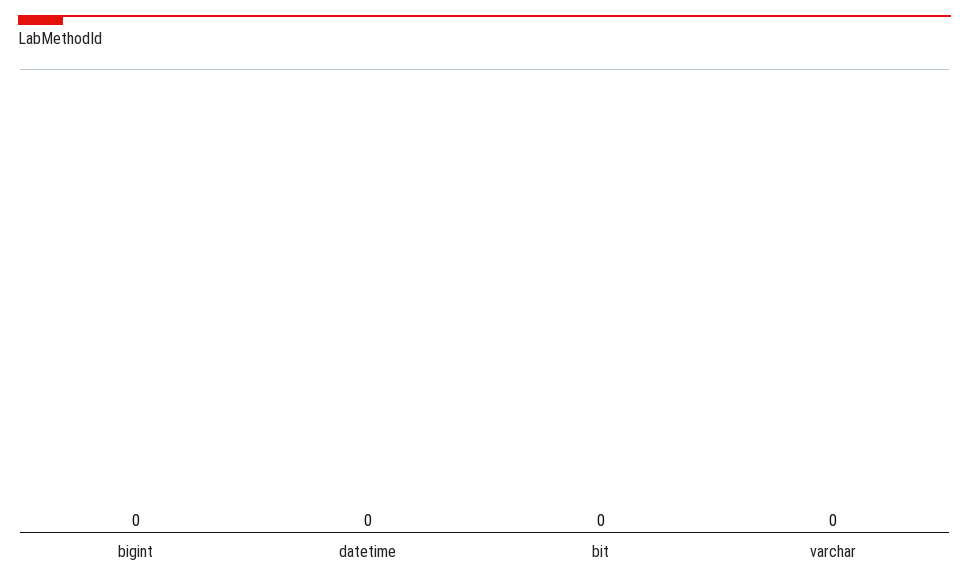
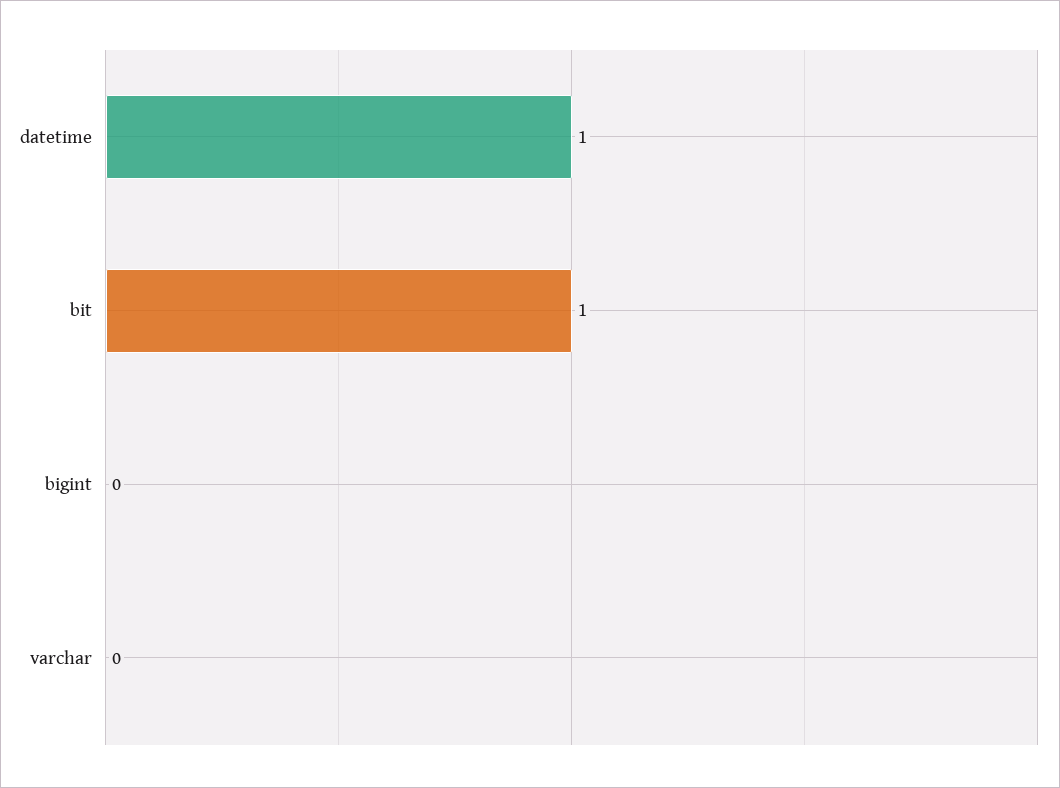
  {
    "bigint": 0,
-   "datetime": 0,
+   "datetime": 1,
-   "bit": 0,
+   "bit": 1,
    "varchar": 0
  }

